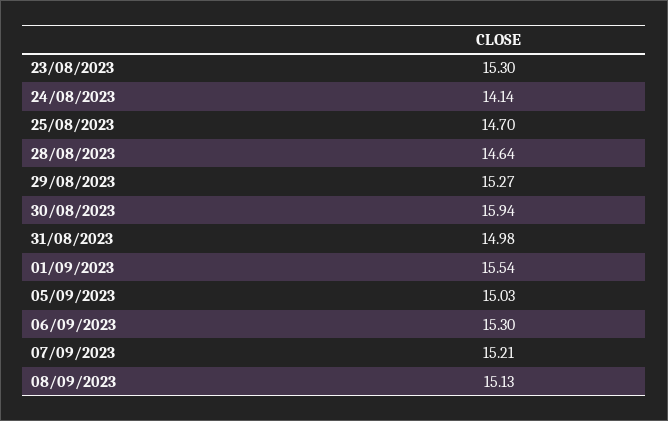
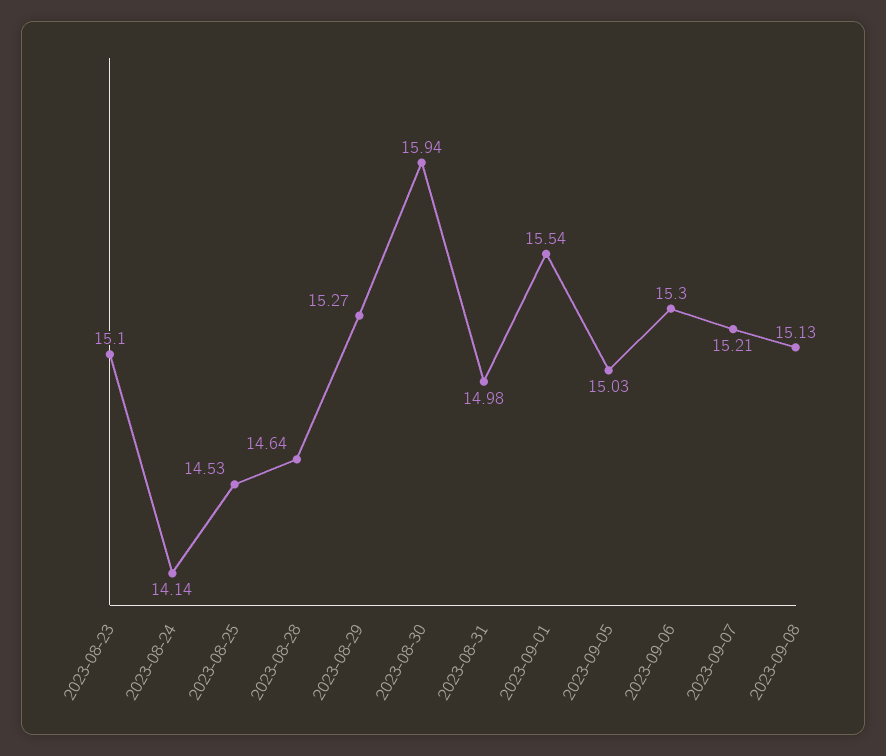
  {
-   "23/08/2023": 15.3,
+   "23/08/2023": 15.1,
    "24/08/2023": 14.14,
-   "25/08/2023": 14.7,
+   "25/08/2023": 14.53,
    "28/08/2023": 14.64,
    "29/08/2023": 15.27,
    "30/08/2023": 15.94,
    "31/08/2023": 14.98,
    "01/09/2023": 15.54,
    "05/09/2023": 15.03,
    "06/09/2023": 15.3,
    "07/09/2023": 15.21,
    "08/09/2023": 15.13
  }

